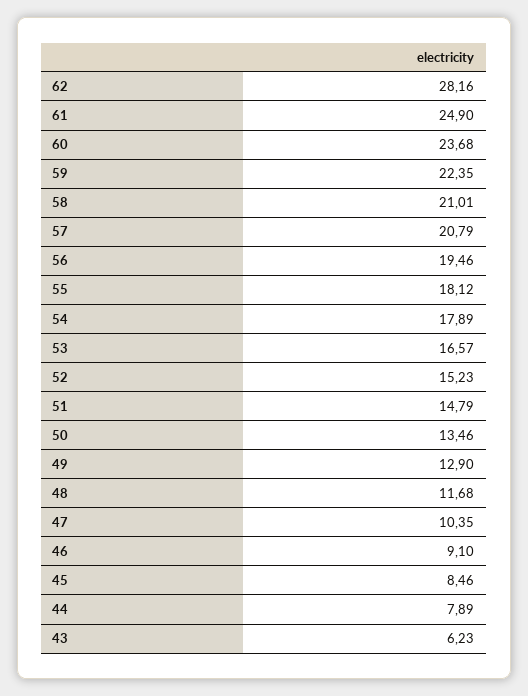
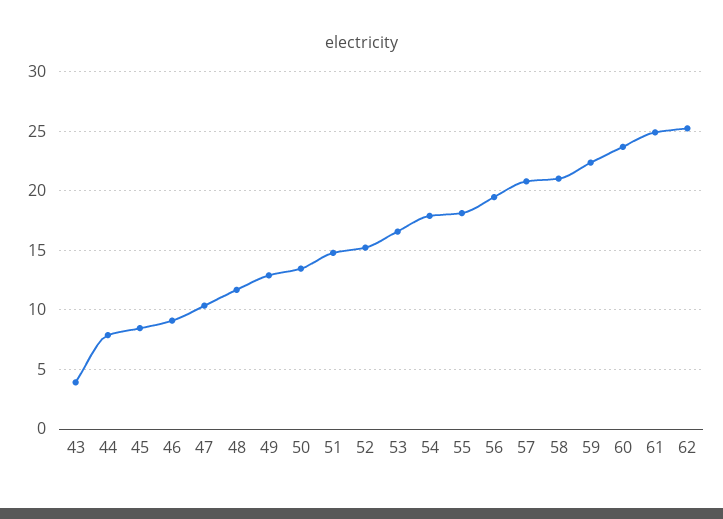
  {
-   "62": 28.16,
+   "62": 25,
    "61": 24.9,
    "60": 23.68,
    "59": 22.35,
    "58": 21.01,
    "57": 20.79,
    "56": 19.46,
    "55": 18.12,
    "54": 17.89,
    "53": 16.57,
    "52": 15.23,
    "51": 14.79,
    "50": 13.46,
    "49": 12.9,
    "48": 11.68,
    "47": 10.35,
    "46": 9.1,
    "45": 8.46,
    "44": 7.89,
-   "43": 6.23
+   "43": 4
  }

